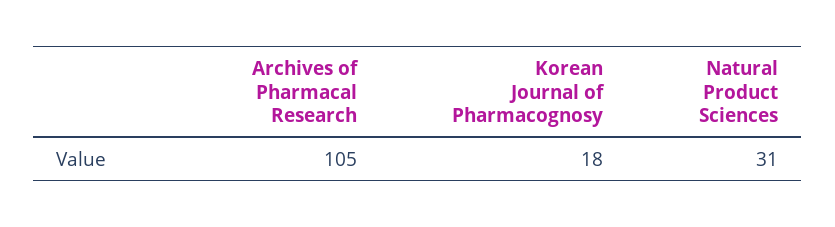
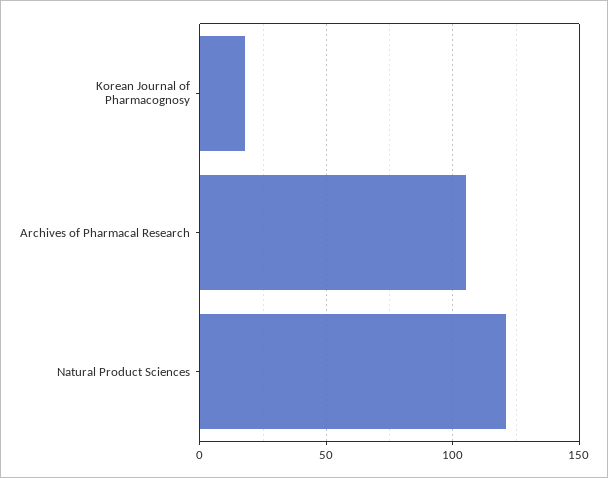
  {
    "Archives of Pharmacal Research": 105,
    "Korean Journal of Pharmacognosy": 18,
-   "Natural Product Sciences": 31
+   "Natural Product Sciences": 120
  }

